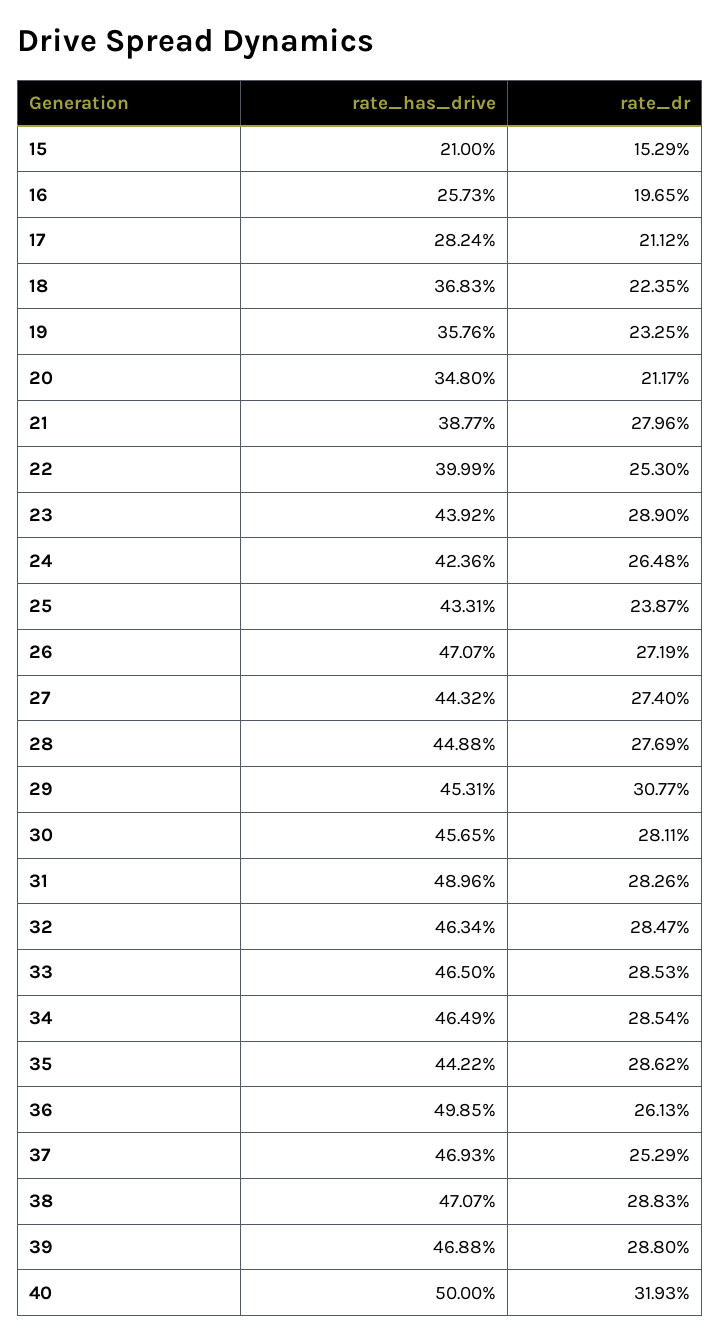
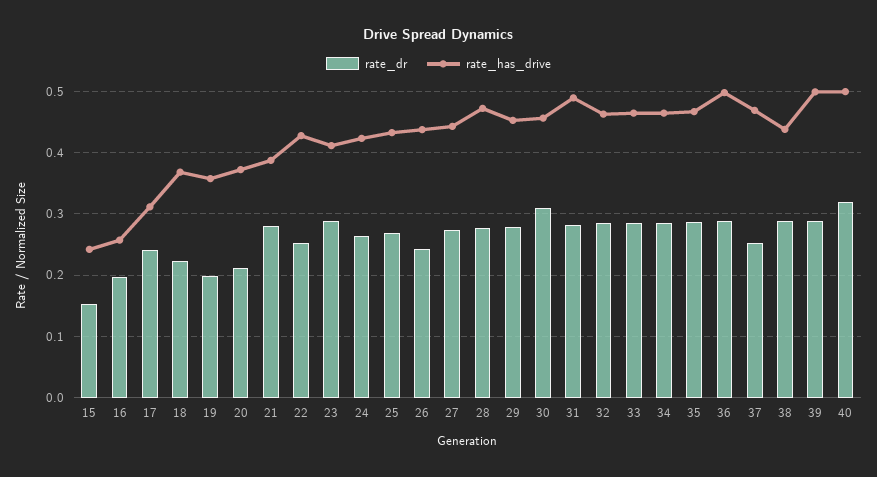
  {
    "rate_has_drive": {
-     "15": 0.21,
+     "15": 0.24,
      "16": 0.2573,
-     "17": 0.2824,
+     "17": 0.31,
      "18": 0.3683,
      "19": 0.3576,
-     "20": 0.348,
+     "20": 0.37,
      "21": 0.3877,
-     "22": 0.3999,
+     "22": 0.43,
-     "23": 0.4392,
+     "23": 0.41,
      "24": 0.4236,
      "25": 0.4331,
-     "26": 0.4707,
+     "26": 0.44,
      "27": 0.4432,
-     "28": 0.4488,
+     "28": 0.47,
      "29": 0.4531,
      "30": 0.4565,
      "31": 0.4896,
      "32": 0.4634,
      "33": 0.465,
      "34": 0.4649,
-     "35": 0.4422,
+     "35": 0.47,
      "36": 0.4985,
      "37": 0.4693,
-     "38": 0.4707,
+     "38": 0.44,
-     "39": 0.4688,
+     "39": 0.5,
      "40": 0.5
    },
    "rate_dr": {
      "15": 0.1529,
      "16": 0.1965,
-     "17": 0.2112,
+     "17": 0.24,
      "18": 0.2235,
-     "19": 0.2325,
+     "19": 0.2,
      "20": 0.2117,
      "21": 0.2796,
      "22": 0.253,
      "23": 0.289,
      "24": 0.2648,
-     "25": 0.2387,
+     "25": 0.27,
-     "26": 0.2719,
+     "26": 0.24,
      "27": 0.274,
      "28": 0.2769,
-     "29": 0.3077,
+     "29": 0.28,
-     "30": 0.2811,
+     "30": 0.31,
      "31": 0.2826,
      "32": 0.2847,
      "33": 0.2853,
      "34": 0.2854,
      "35": 0.2862,
-     "36": 0.2613,
+     "36": 0.29,
      "37": 0.2529,
      "38": 0.2883,
      "39": 0.288,
      "40": 0.3193
    }
  }

